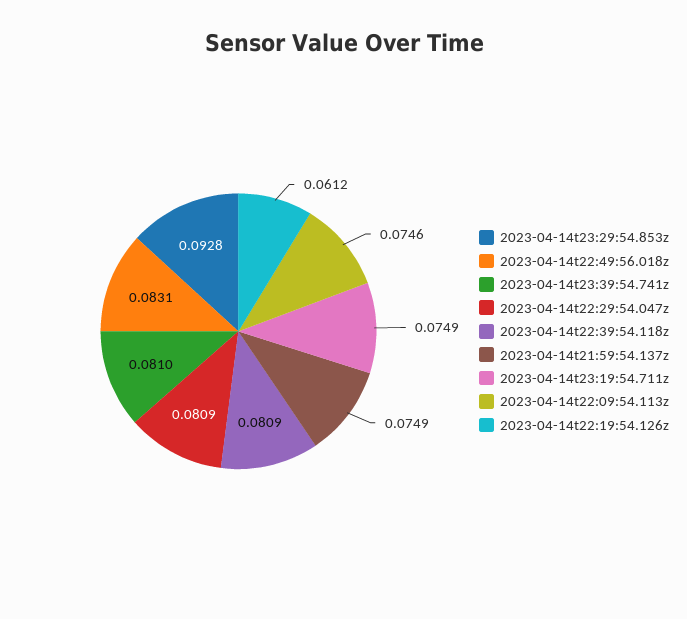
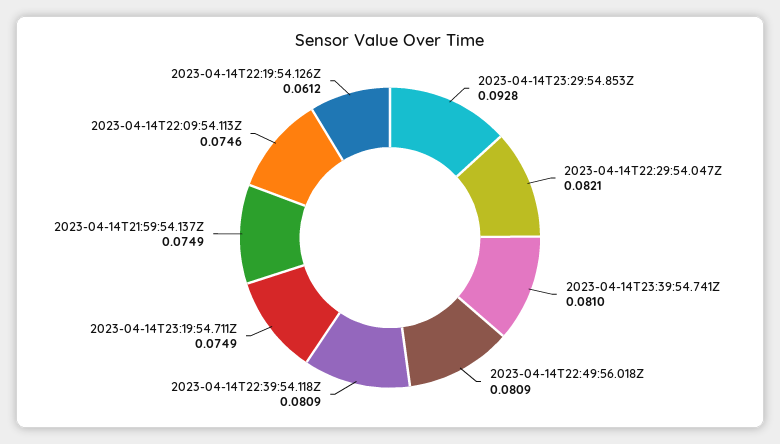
  {
    "2023-04-14t23:29:54.853z": 0.0928,
-   "2023-04-14t22:49:56.018z": 0.0831,
+   "2023-04-14t22:49:56.018z": 0.0809,
    "2023-04-14t23:39:54.741z": 0.081,
-   "2023-04-14t22:29:54.047z": 0.0809,
+   "2023-04-14t22:29:54.047z": 0.0821,
    "2023-04-14t22:39:54.118z": 0.0809,
    "2023-04-14t21:59:54.137z": 0.0749,
    "2023-04-14t23:19:54.711z": 0.0749,
    "2023-04-14t22:09:54.113z": 0.0746,
    "2023-04-14t22:19:54.126z": 0.0612
  }

